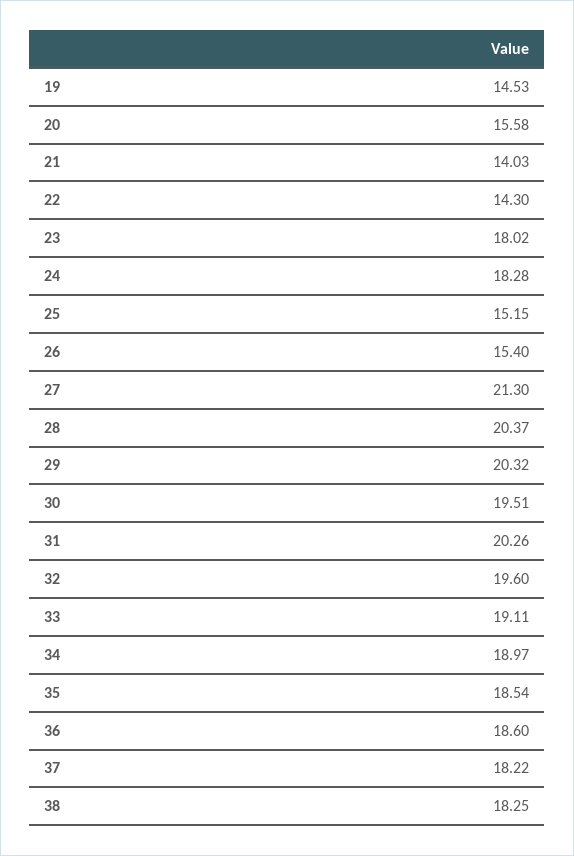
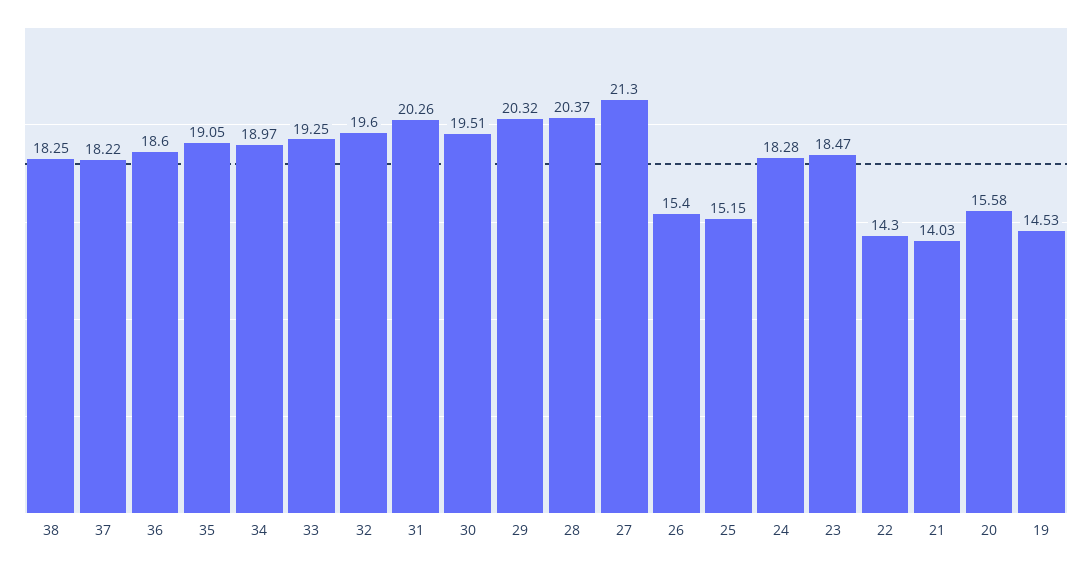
  {
    "19": 14.53,
    "20": 15.58,
    "21": 14.03,
    "22": 14.3,
-   "23": 18.02,
+   "23": 18.47,
    "24": 18.28,
    "25": 15.15,
    "26": 15.4,
    "27": 21.3,
    "28": 20.37,
    "29": 20.32,
    "30": 19.51,
    "31": 20.26,
    "32": 19.6,
-   "33": 19.11,
+   "33": 19.25,
    "34": 18.97,
-   "35": 18.54,
+   "35": 19.05,
    "36": 18.6,
    "37": 18.22,
    "38": 18.25
  }

